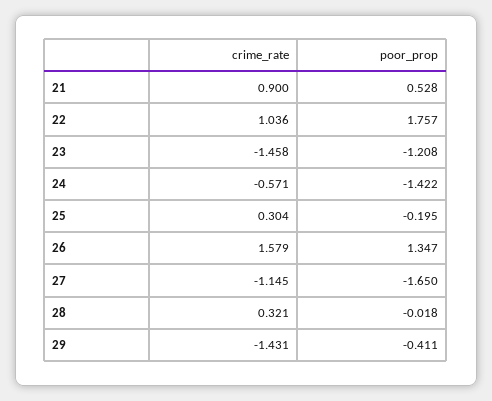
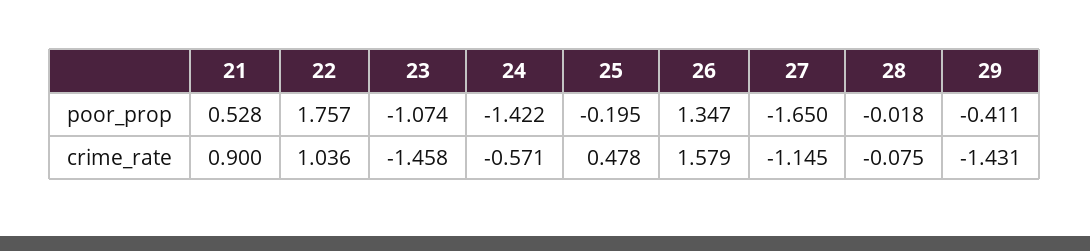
  {
    "crime_rate": {
      "21": 0.9,
      "22": 1.036,
      "23": -1.458,
      "24": -0.571,
-     "25": 0.304,
+     "25": 0.478,
      "26": 1.579,
      "27": -1.145,
-     "28": 0.321,
+     "28": -0.075,
      "29": -1.431
    },
    "poor_prop": {
      "21": 0.528,
      "22": 1.757,
-     "23": -1.208,
+     "23": -1.074,
      "24": -1.422,
      "25": -0.195,
      "26": 1.347,
      "27": -1.65,
      "28": -0.018,
      "29": -0.411
    }
  }

